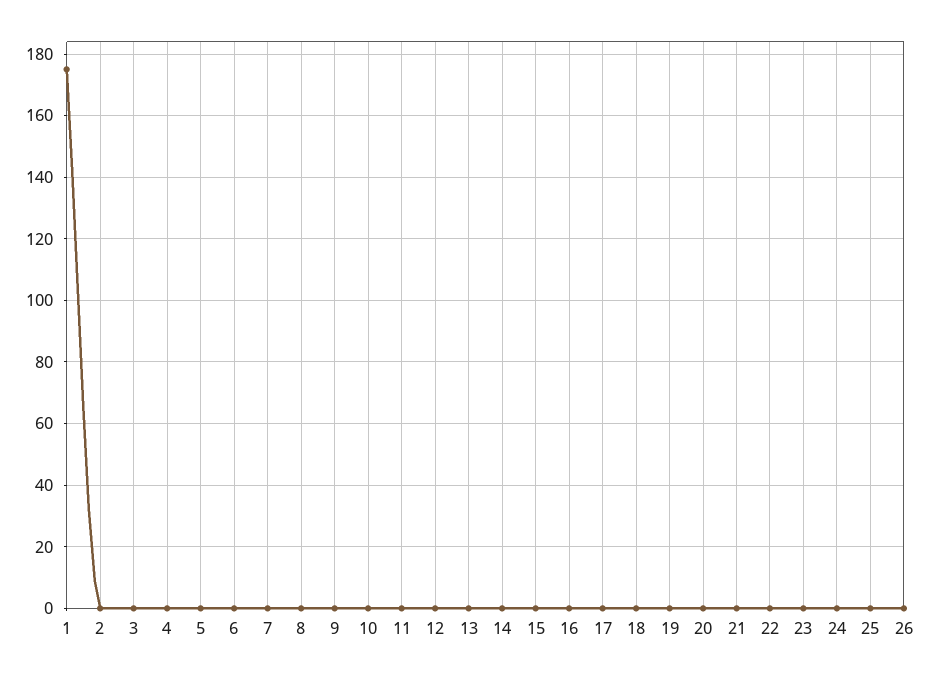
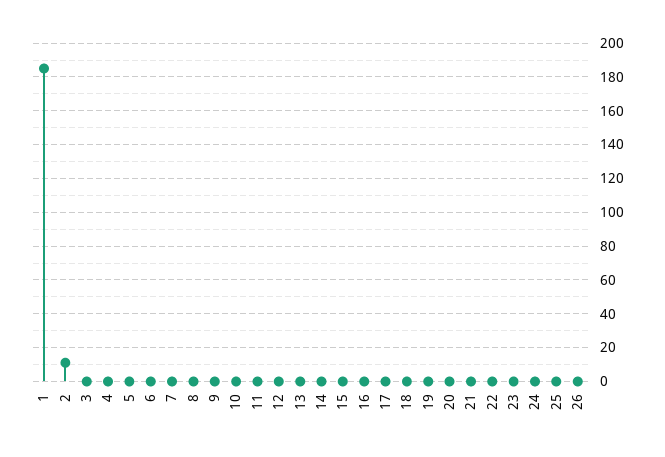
  {
-   "1": 175,
+   "1": 185,
-   "2": 0,
+   "2": 10,
    "3": 0,
    "4": 0,
    "5": 0,
    "6": 0,
    "7": 0,
    "8": 0,
    "9": 0,
    "10": 0,
    "11": 0,
    "12": 0,
    "13": 0,
    "14": 0,
    "15": 0,
    "16": 0,
    "17": 0,
    "18": 0,
    "19": 0,
    "20": 0,
    "21": 0,
    "22": 0,
    "23": 0,
    "24": 0,
    "25": 0,
    "26": 0
  }

